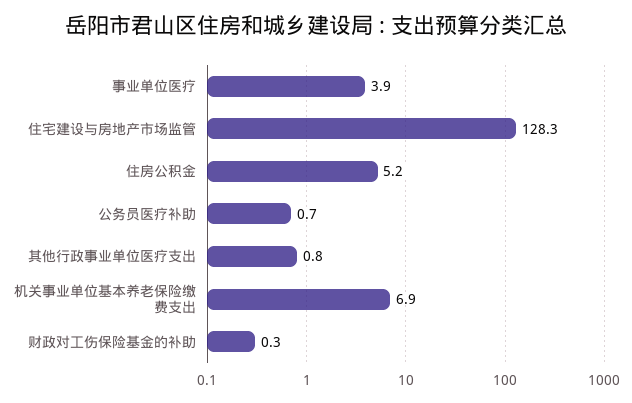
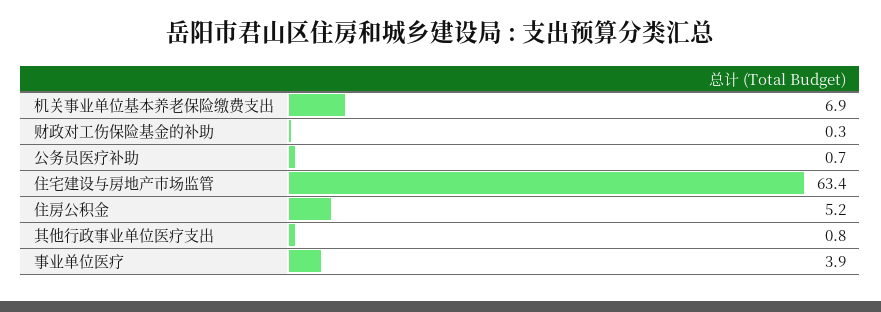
  {
    "事业单位医疗": 3.9,
-   "住宅建设与房地产市场监管": 128.3,
+   "住宅建设与房地产市场监管": 63.4,
    "住房公积金": 5.2,
    "公务员医疗补助": 0.7,
    "其他行政事业单位医疗支出": 0.8,
    "机关事业单位基本养老保险缴费支出": 6.9,
    "财政对工伤保险基金的补助": 0.3
  }

